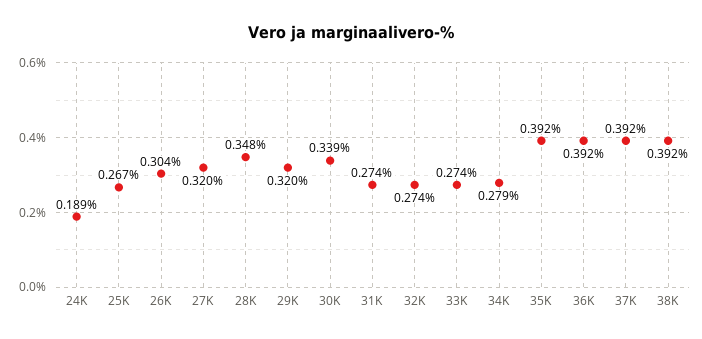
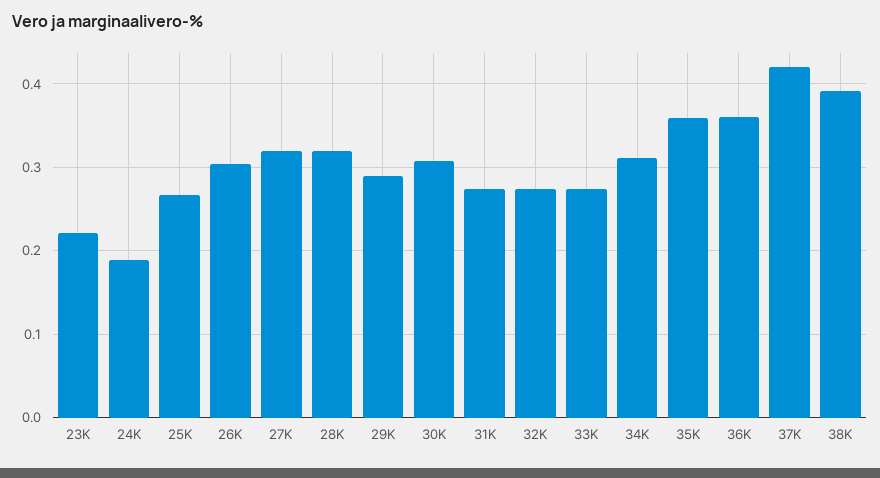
  {
    "24K": 0.189,
    "25K": 0.267,
    "26K": 0.304,
    "27K": 0.32,
-   "28K": 0.348,
+   "28K": 0.32,
-   "29K": 0.32,
+   "29K": 0.29,
-   "30K": 0.339,
+   "30K": 0.31,
    "31K": 0.274,
    "32K": 0.274,
    "33K": 0.274,
-   "34K": 0.279,
+   "34K": 0.31,
-   "35K": 0.392,
+   "35K": 0.36,
-   "36K": 0.392,
+   "36K": 0.36,
-   "37K": 0.392,
+   "37K": 0.42,
-   "38K": 0.392
+   "38K": 0.392,
+   "23K": 0.22
  }

